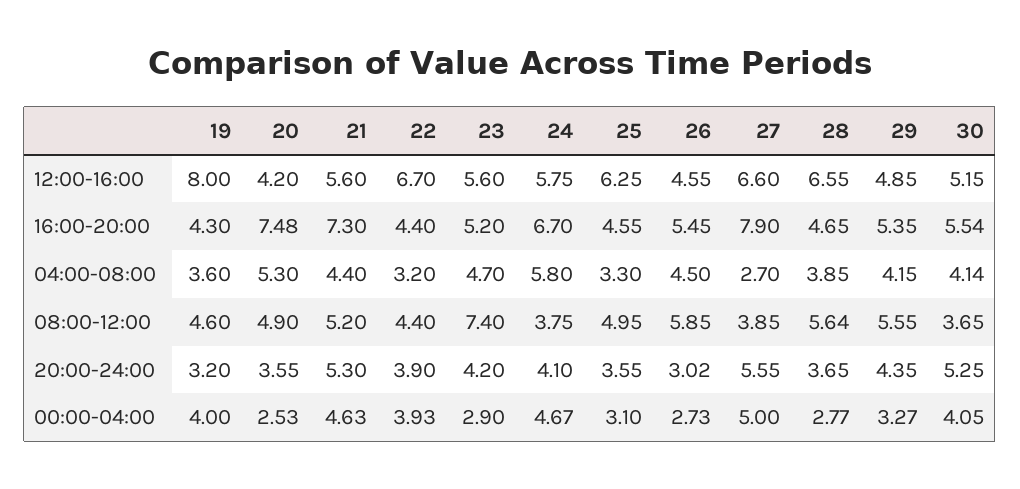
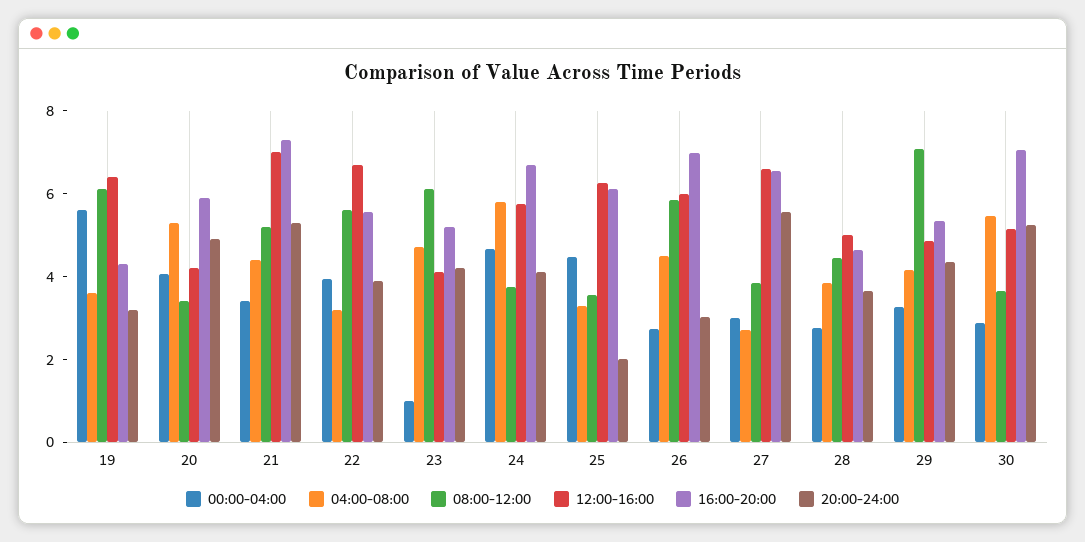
  {
    "12:00-16:00": {
-     "19": 8,
+     "19": 6.5,
      "20": 4.2,
-     "21": 5.6,
+     "21": 7,
      "22": 6.7,
-     "23": 5.6,
+     "23": 4,
      "24": 5.75,
      "25": 6.25,
-     "26": 4.55,
+     "26": 6,
      "27": 6.6,
-     "28": 6.55,
+     "28": 5,
      "29": 4.85,
      "30": 5.15
    },
    "16:00-20:00": {
      "19": 4.3,
-     "20": 7.48,
+     "20": 6,
      "21": 7.3,
-     "22": 4.4,
+     "22": 5.5,
      "23": 5.2,
      "24": 6.7,
-     "25": 4.55,
+     "25": 6,
-     "26": 5.45,
+     "26": 7,
-     "27": 7.9,
+     "27": 6.5,
      "28": 4.65,
      "29": 5.35,
-     "30": 5.54
+     "30": 7
    },
    "04:00-08:00": {
      "19": 3.6,
      "20": 5.3,
      "21": 4.4,
      "22": 3.2,
      "23": 4.7,
      "24": 5.8,
      "25": 3.3,
      "26": 4.5,
      "27": 2.7,
      "28": 3.85,
      "29": 4.15,
-     "30": 4.14
+     "30": 5.5
    },
    "08:00-12:00": {
-     "19": 4.6,
+     "19": 6,
-     "20": 4.9,
+     "20": 3.5,
      "21": 5.2,
-     "22": 4.4,
+     "22": 5.5,
-     "23": 7.4,
+     "23": 6,
      "24": 3.75,
-     "25": 4.95,
+     "25": 3.5,
      "26": 5.85,
      "27": 3.85,
-     "28": 5.64,
+     "28": 4.5,
-     "29": 5.55,
+     "29": 7,
      "30": 3.65
    },
    "20:00-24:00": {
      "19": 3.2,
-     "20": 3.55,
+     "20": 5,
      "21": 5.3,
      "22": 3.9,
      "23": 4.2,
      "24": 4.1,
-     "25": 3.55,
+     "25": 2,
      "26": 3.02,
      "27": 5.55,
      "28": 3.65,
      "29": 4.35,
      "30": 5.25
    },
    "00:00-04:00": {
-     "19": 4,
+     "19": 5.5,
-     "20": 2.53,
+     "20": 4,
-     "21": 4.63,
+     "21": 3.5,
      "22": 3.93,
-     "23": 2.9,
+     "23": 1,
      "24": 4.67,
-     "25": 3.1,
+     "25": 4.5,
      "26": 2.73,
-     "27": 5,
+     "27": 3,
      "28": 2.77,
      "29": 3.27,
-     "30": 4.05
+     "30": 3
    }
  }

